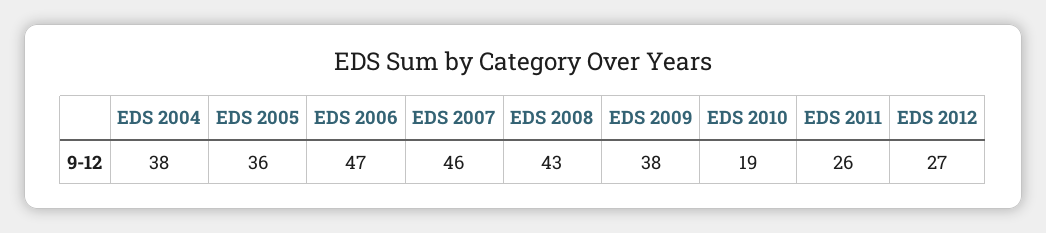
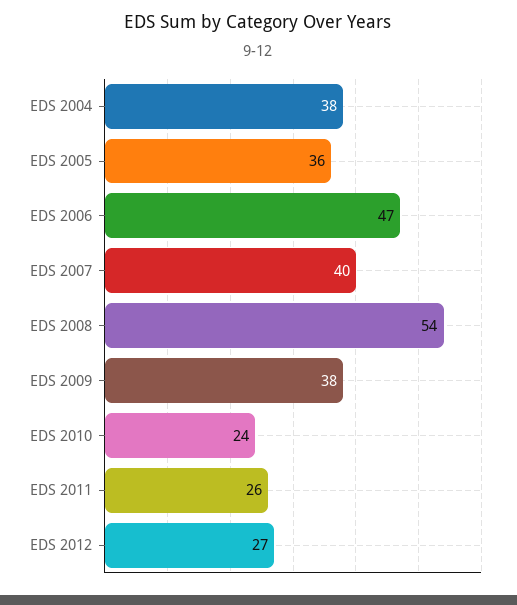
  {
    "EDS 2004": 38,
    "EDS 2005": 36,
    "EDS 2006": 47,
-   "EDS 2007": 46,
+   "EDS 2007": 40,
-   "EDS 2008": 43,
+   "EDS 2008": 54,
    "EDS 2009": 38,
-   "EDS 2010": 19,
+   "EDS 2010": 24,
    "EDS 2011": 26,
    "EDS 2012": 27
  }

